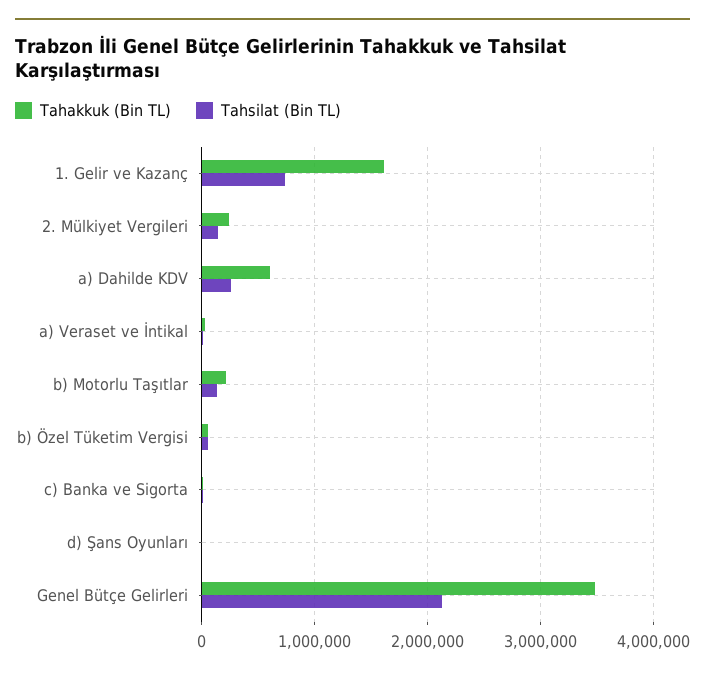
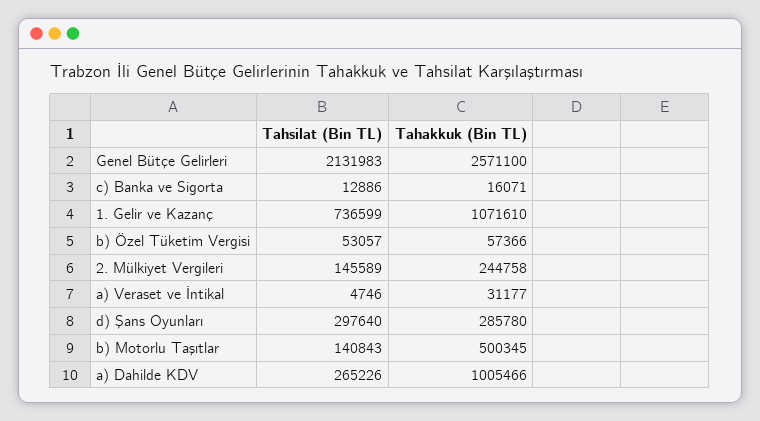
  {
    "Tahakkuk (Bin TL)": {
-     "1. Gelir ve Kazanç": 1600000,
+     "1. Gelir ve Kazanç": 1071610,
      "2. Mülkiyet Vergileri": 244758,
-     "a) Dahilde KDV": 600000,
+     "a) Dahilde KDV": 1005466,
      "a) Veraset ve İntikal": 31177,
-     "b) Motorlu Taşıtlar": 200000,
+     "b) Motorlu Taşıtlar": 500345,
      "b) Özel Tüketim Vergisi": 57366,
      "c) Banka ve Sigorta": 16071,
-     "d) Şans Oyunları": 0,
+     "d) Şans Oyunları": 285780,
-     "Genel Bütçe Gelirleri": 3500000
+     "Genel Bütçe Gelirleri": 2571100
    },
    "Tahsilat (Bin TL)": {
      "1. Gelir ve Kazanç": 736599,
      "2. Mülkiyet Vergileri": 145589,
      "a) Dahilde KDV": 265226,
      "a) Veraset ve İntikal": 4746,
      "b) Motorlu Taşıtlar": 140843,
      "b) Özel Tüketim Vergisi": 53057,
      "c) Banka ve Sigorta": 12886,
-     "d) Şans Oyunları": 0,
+     "d) Şans Oyunları": 297640,
      "Genel Bütçe Gelirleri": 2131983
    }
  }

